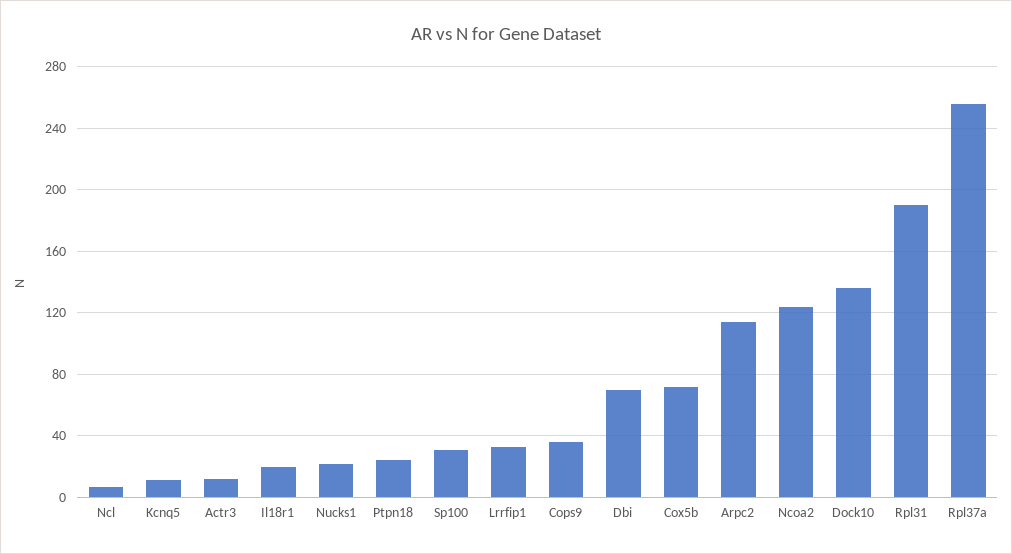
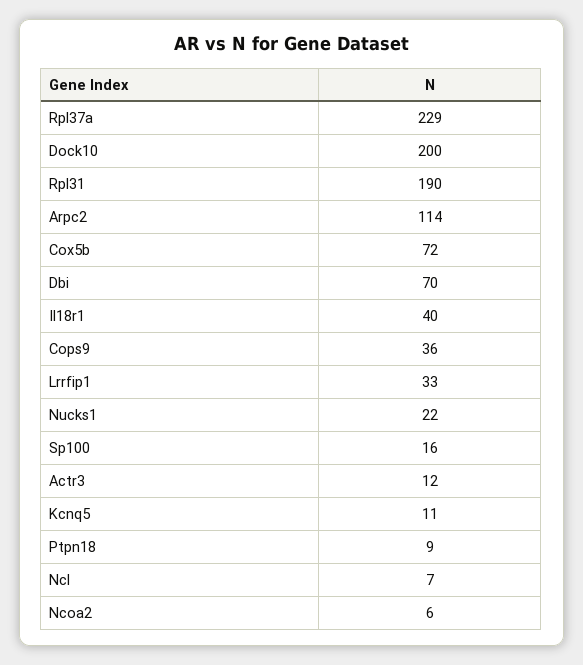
  {
    "Ncl": 7,
    "Kcnq5": 11,
    "Actr3": 12,
-   "Il18r1": 20,
+   "Il18r1": 40,
    "Nucks1": 22,
-   "Ptpn18": 25,
+   "Ptpn18": 9,
-   "Sp100": 30,
+   "Sp100": 16,
    "Lrrfip1": 33,
    "Cops9": 36,
    "Dbi": 70,
    "Cox5b": 72,
    "Arpc2": 114,
-   "Ncoa2": 125,
+   "Ncoa2": 6,
-   "Dock10": 135,
+   "Dock10": 200,
    "Rpl31": 190,
-   "Rpl37a": 255
+   "Rpl37a": 229
  }

